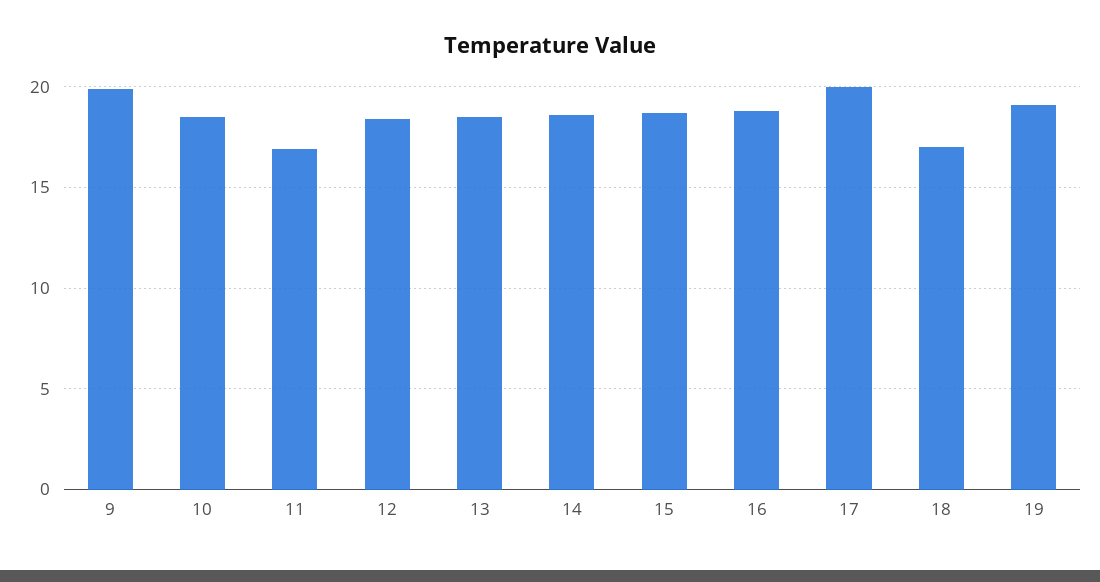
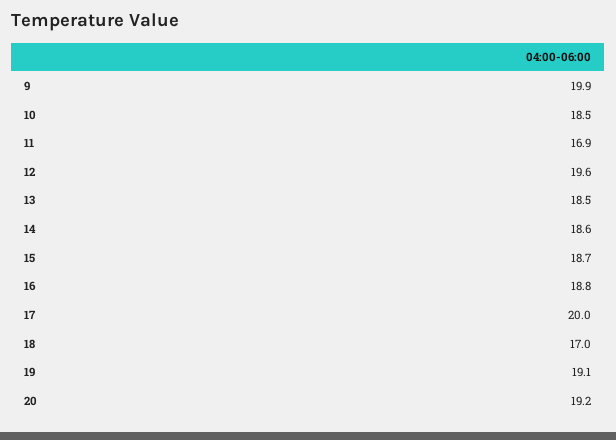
  {
    "9": 19.9,
    "10": 18.5,
    "11": 16.9,
-   "12": 18.5,
+   "12": 19.6,
    "13": 18.5,
    "14": 18.6,
    "15": 18.7,
    "16": 18.8,
    "17": 20,
    "18": 17,
-   "19": 19.1
+   "19": 19.1,
+   "20": 19.2
  }

